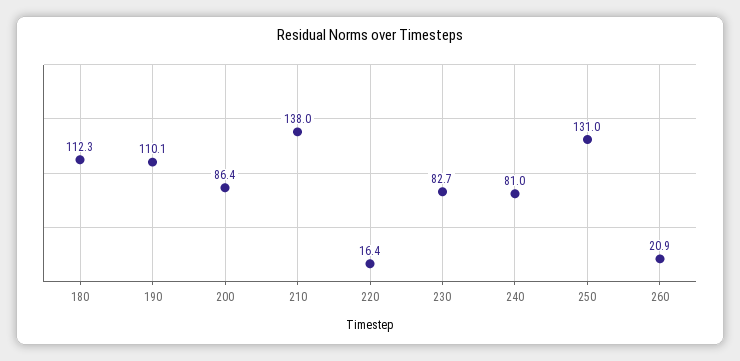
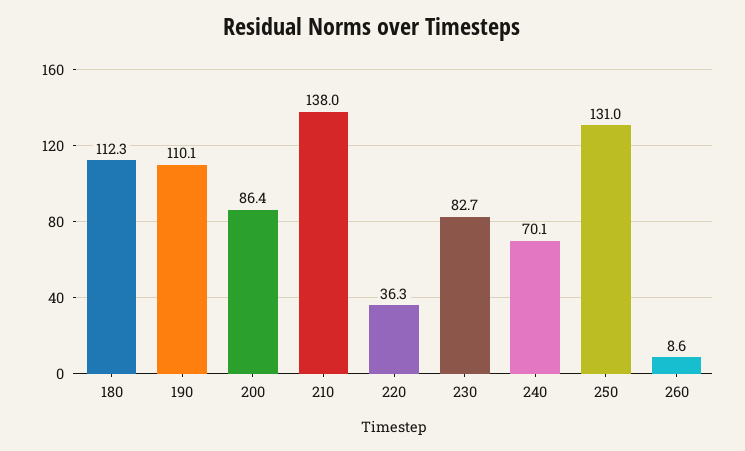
  {
    "180": 112.3,
    "190": 110.1,
    "200": 86.4,
    "210": 138,
-   "220": 16.4,
+   "220": 36.3,
    "230": 82.7,
-   "240": 81,
+   "240": 70.1,
    "250": 131,
-   "260": 20.9
+   "260": 8.6
  }

